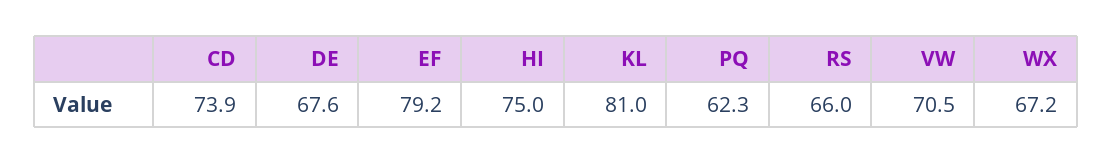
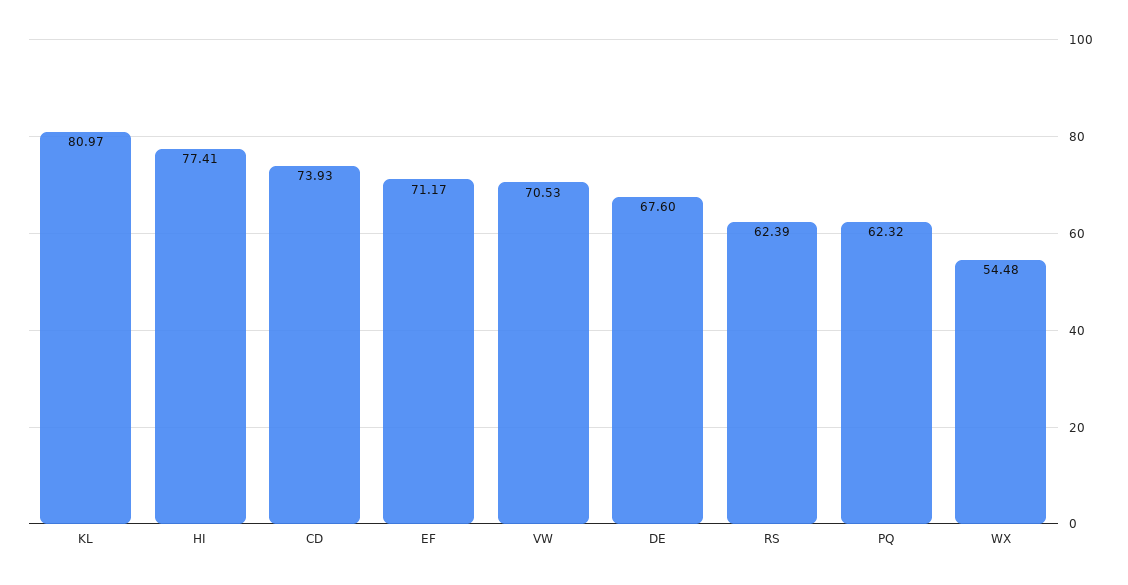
  {
    "CD": 73.93,
    "DE": 67.6,
-   "EF": 79.2,
+   "EF": 71.17,
-   "HI": 75,
+   "HI": 77.41,
    "KL": 80.97,
    "PQ": 62.32,
-   "RS": 66,
+   "RS": 62.39,
    "VW": 70.53,
-   "WX": 67.2
+   "WX": 54.48
  }

